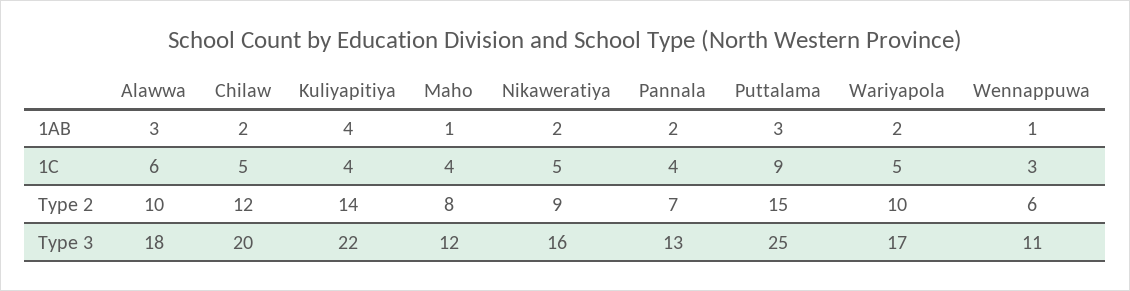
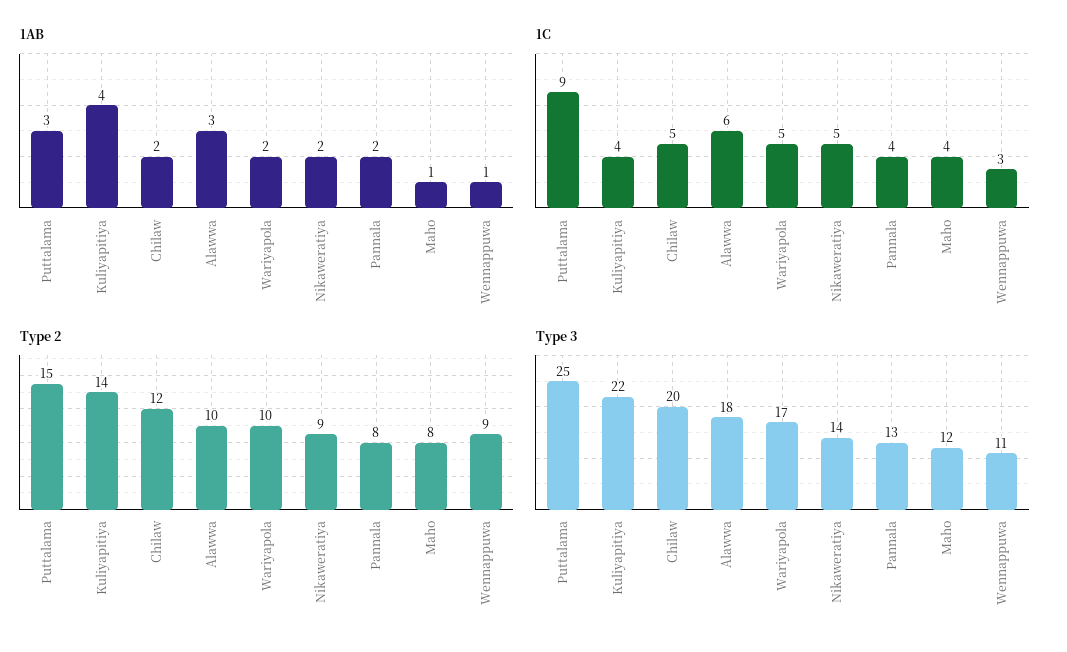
  {
    "1AB": {
      "Alawwa": 3,
      "Chilaw": 2,
      "Kuliyapitiya": 4,
      "Maho": 1,
      "Nikaweratiya": 2,
      "Pannala": 2,
      "Puttalama": 3,
      "Wariyapola": 2,
      "Wennappuwa": 1
    },
    "1C": {
      "Alawwa": 6,
      "Chilaw": 5,
      "Kuliyapitiya": 4,
      "Maho": 4,
      "Nikaweratiya": 5,
      "Pannala": 4,
      "Puttalama": 9,
      "Wariyapola": 5,
      "Wennappuwa": 3
    },
    "Type 2": {
      "Alawwa": 10,
      "Chilaw": 12,
      "Kuliyapitiya": 14,
      "Maho": 8,
      "Nikaweratiya": 9,
-     "Pannala": 7,
+     "Pannala": 8,
      "Puttalama": 15,
      "Wariyapola": 10,
-     "Wennappuwa": 6
+     "Wennappuwa": 9
    },
    "Type 3": {
      "Alawwa": 18,
      "Chilaw": 20,
      "Kuliyapitiya": 22,
      "Maho": 12,
-     "Nikaweratiya": 16,
+     "Nikaweratiya": 14,
      "Pannala": 13,
      "Puttalama": 25,
      "Wariyapola": 17,
      "Wennappuwa": 11
    }
  }

